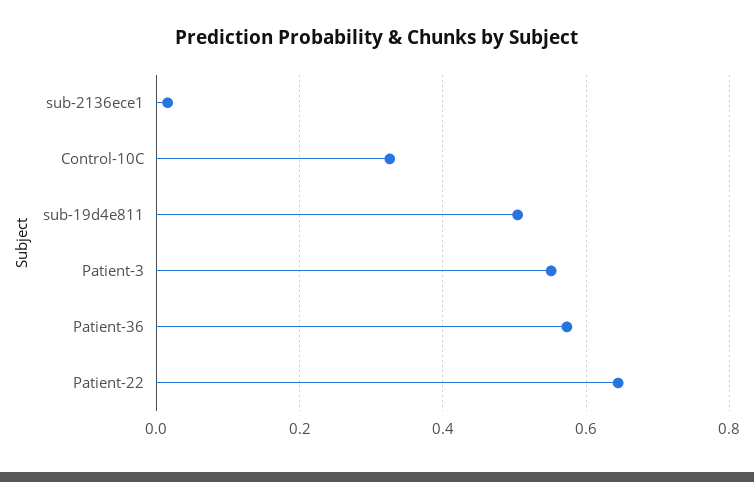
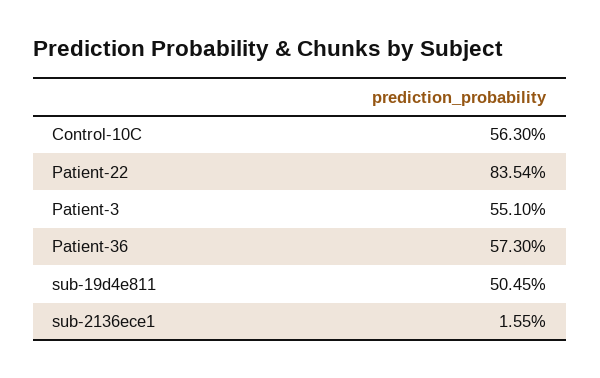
  {
    "sub-2136ece1": 0.0155,
-   "Control-10C": 0.32,
+   "Control-10C": 0.563,
    "sub-19d4e811": 0.5045,
    "Patient-3": 0.551,
    "Patient-36": 0.573,
-   "Patient-22": 0.64
+   "Patient-22": 0.8354
  }

